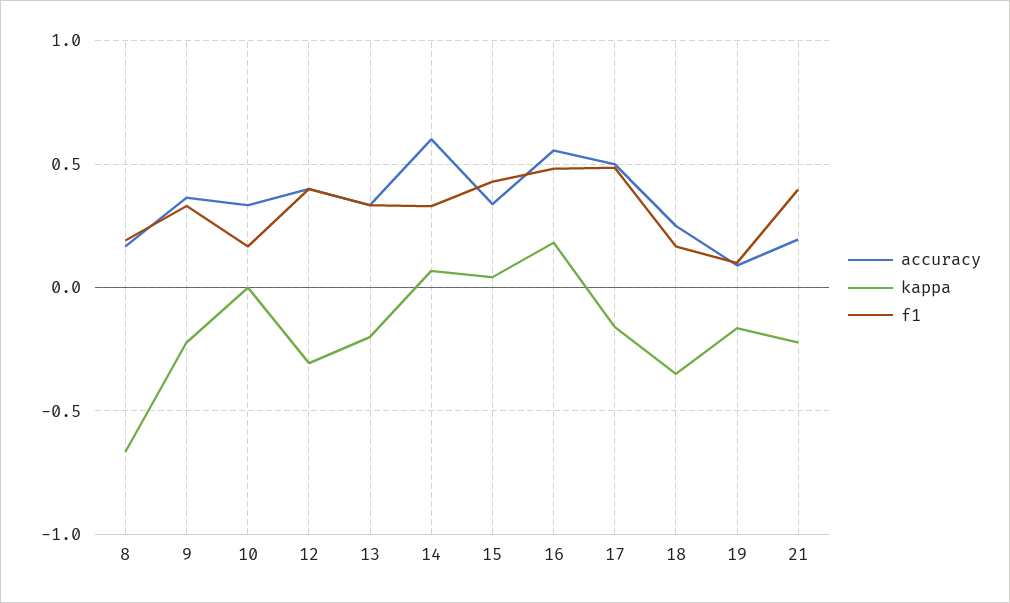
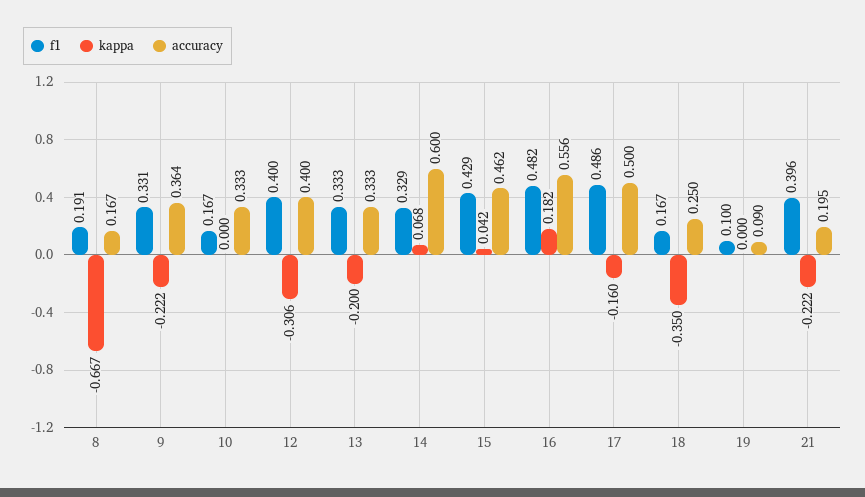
  {
    "accuracy": {
      "8": 0.167,
      "9": 0.364,
      "10": 0.333,
      "12": 0.4,
      "13": 0.333,
      "14": 0.6,
-     "15": 0.35,
+     "15": 0.462,
      "16": 0.556,
      "17": 0.5,
      "18": 0.25,
      "19": 0.09,
      "21": 0.195
    },
    "kappa": {
      "8": -0.667,
      "9": -0.222,
      "10": 0,
      "12": -0.306,
      "13": -0.2,
      "14": 0.068,
      "15": 0.042,
      "16": 0.182,
      "17": -0.16,
      "18": -0.35,
-     "19": -0.15,
+     "19": 0,
      "21": -0.222
    },
    "f1": {
      "8": 0.191,
      "9": 0.331,
      "10": 0.167,
      "12": 0.4,
      "13": 0.333,
      "14": 0.329,
      "15": 0.429,
      "16": 0.482,
      "17": 0.486,
      "18": 0.167,
      "19": 0.1,
      "21": 0.396
    }
  }

